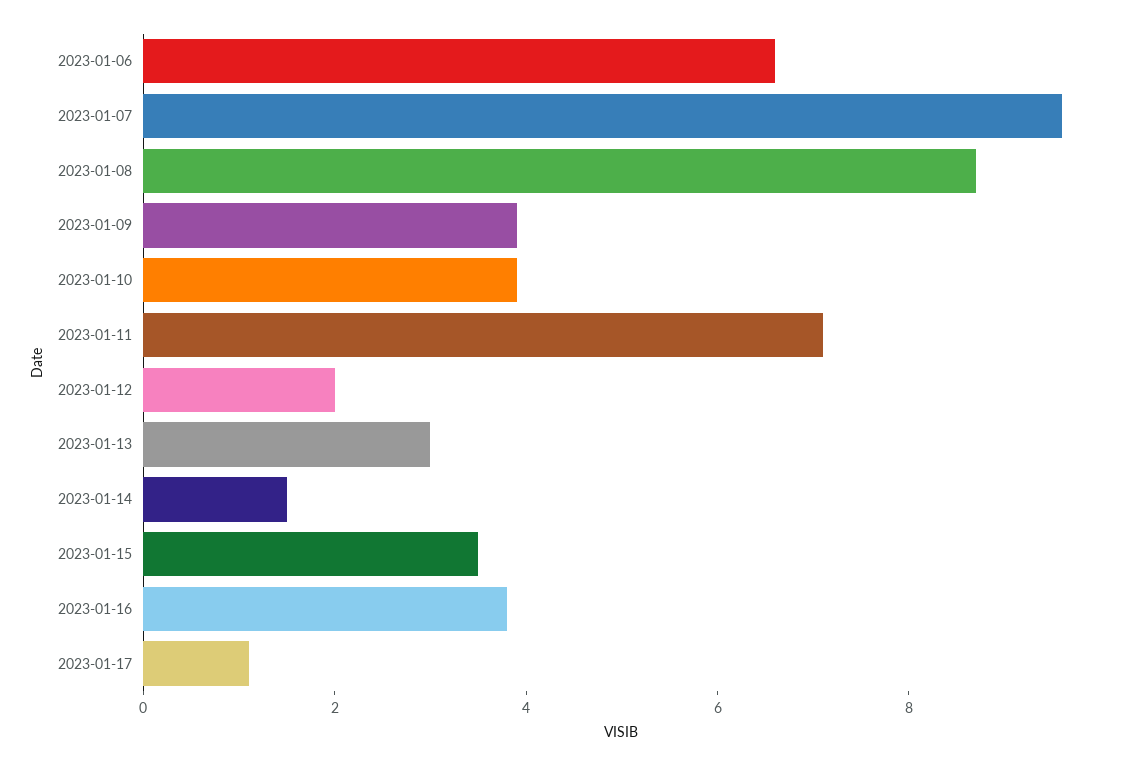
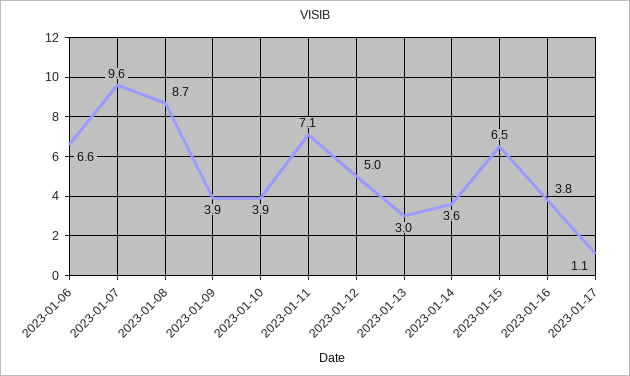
  {
    "2023-01-06": 6.6,
    "2023-01-07": 9.6,
    "2023-01-08": 8.7,
    "2023-01-09": 3.9,
    "2023-01-10": 3.9,
    "2023-01-11": 7.1,
-   "2023-01-12": 2,
+   "2023-01-12": 5,
    "2023-01-13": 3,
-   "2023-01-14": 1.5,
+   "2023-01-14": 3.6,
-   "2023-01-15": 3.5,
+   "2023-01-15": 6.5,
    "2023-01-16": 3.8,
    "2023-01-17": 1.1
  }

